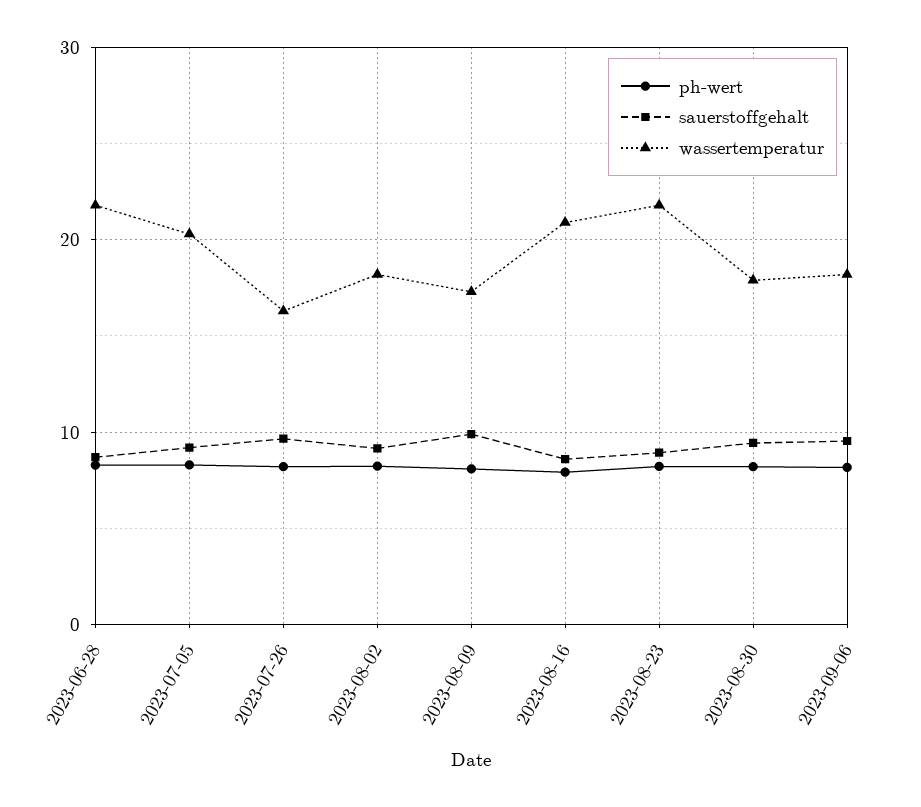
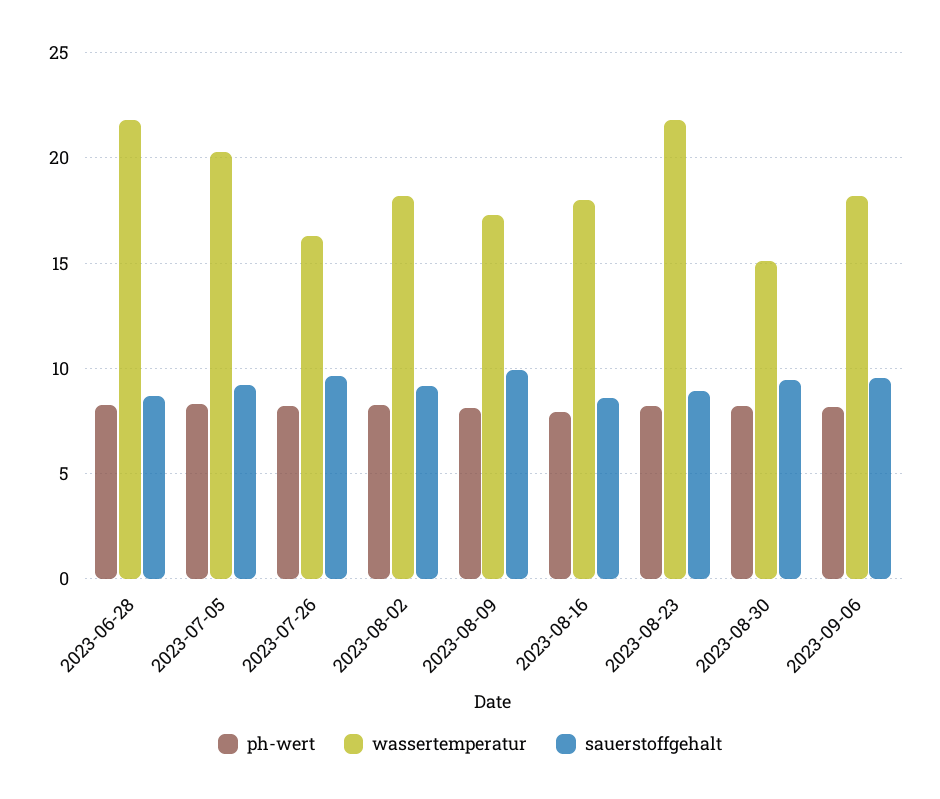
  {
    "ph-wert": {
      "2023-06-28": 8.5,
      "2023-07-05": 8.5,
      "2023-07-26": 8,
      "2023-08-02": 8,
      "2023-08-09": 8,
      "2023-08-16": 8,
      "2023-08-23": 8,
      "2023-08-30": 8,
      "2023-09-06": 8
    },
    "sauerstoffgehalt": {
      "2023-06-28": 8.5,
      "2023-07-05": 9,
      "2023-07-26": 9.5,
      "2023-08-02": 9,
      "2023-08-09": 10,
      "2023-08-16": 8.5,
      "2023-08-23": 9,
      "2023-08-30": 9.5,
      "2023-09-06": 9.5
    },
    "wassertemperatur": {
      "2023-06-28": 22,
      "2023-07-05": 20.5,
      "2023-07-26": 16.5,
      "2023-08-02": 18,
      "2023-08-09": 17.5,
-     "2023-08-16": 21,
+     "2023-08-16": 18,
      "2023-08-23": 22,
-     "2023-08-30": 18,
+     "2023-08-30": 15,
      "2023-09-06": 18
    }
  }

